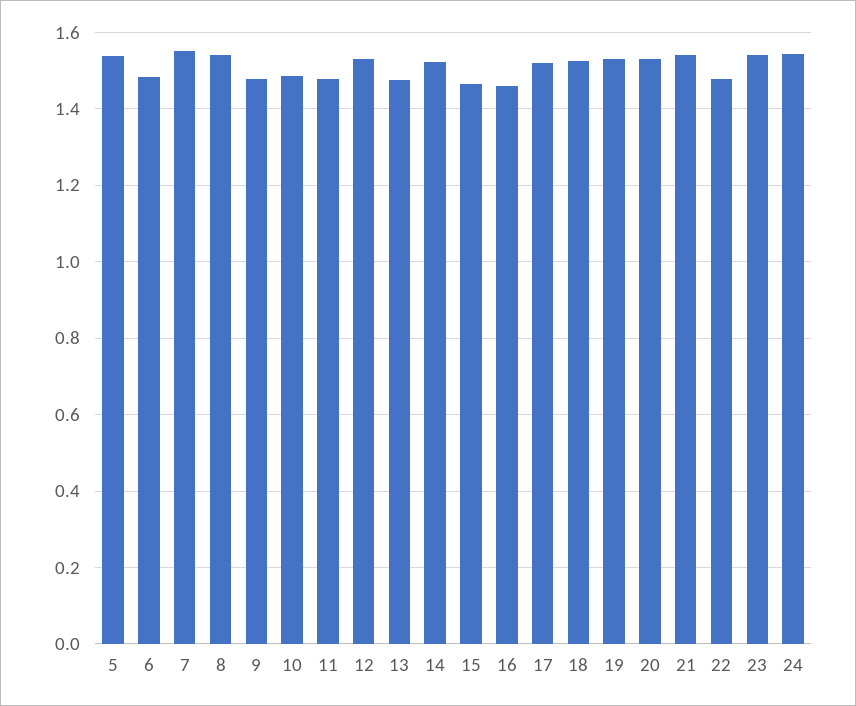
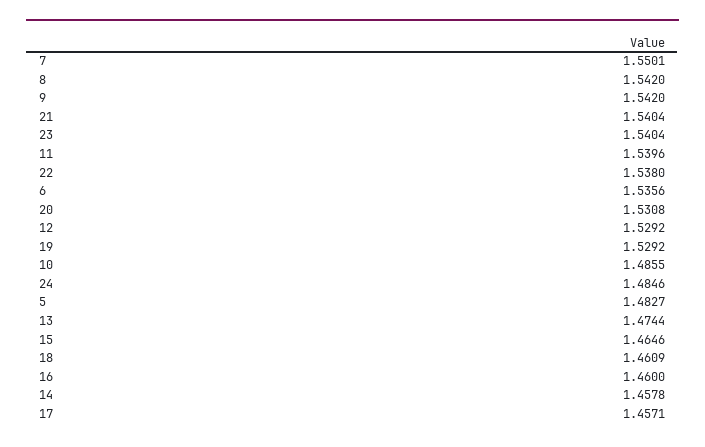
  {
-   "5": 1.54,
+   "5": 1.4827,
-   "6": 1.48,
+   "6": 1.5356,
    "7": 1.5501,
    "8": 1.542,
-   "9": 1.48,
+   "9": 1.542,
    "10": 1.4855,
-   "11": 1.48,
+   "11": 1.5396,
    "12": 1.5292,
    "13": 1.4744,
-   "14": 1.52,
+   "14": 1.4578,
    "15": 1.4646,
    "16": 1.46,
-   "17": 1.52,
+   "17": 1.4571,
-   "18": 1.52,
+   "18": 1.4609,
    "19": 1.5292,
    "20": 1.5308,
    "21": 1.5404,
-   "22": 1.48,
+   "22": 1.538,
    "23": 1.5404,
-   "24": 1.54
+   "24": 1.4846
  }

